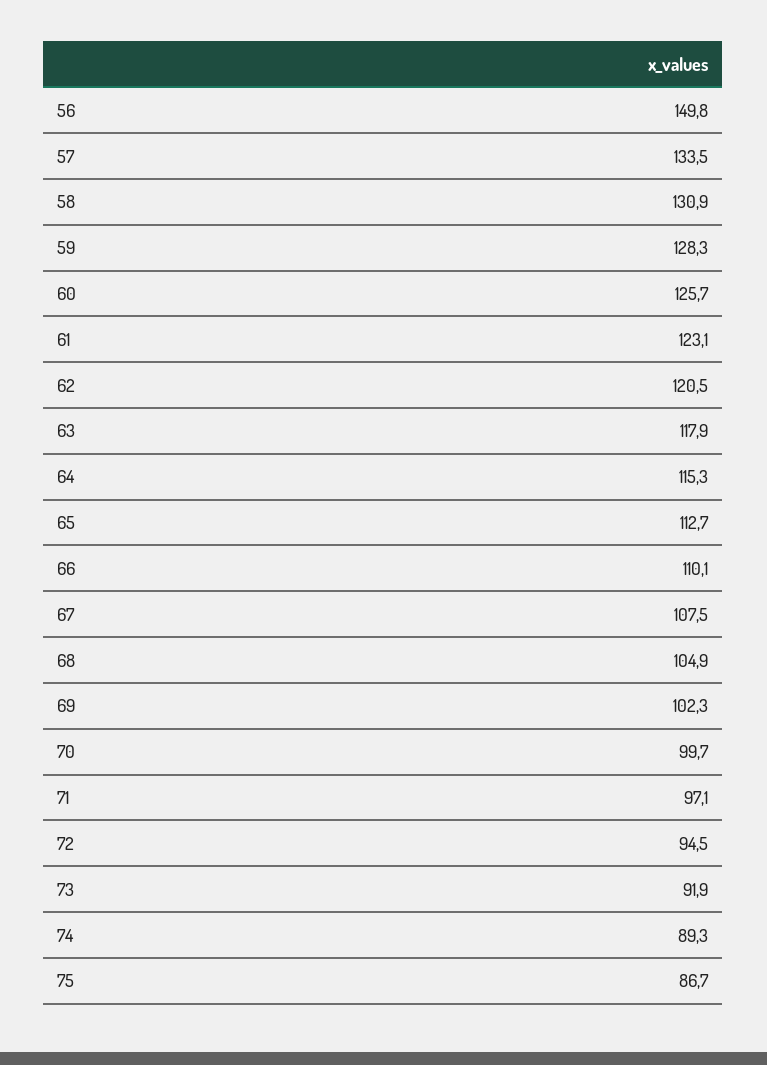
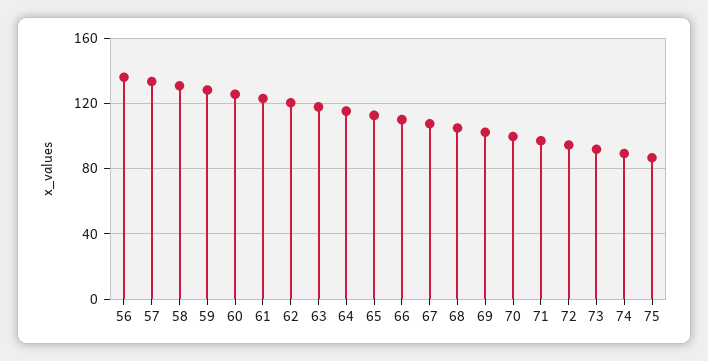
  {
-   "56": 149.8,
+   "56": 135,
    "57": 133.5,
    "58": 130.9,
    "59": 128.3,
    "60": 125.7,
    "61": 123.1,
    "62": 120.5,
    "63": 117.9,
    "64": 115.3,
    "65": 112.7,
    "66": 110.1,
    "67": 107.5,
    "68": 104.9,
    "69": 102.3,
    "70": 99.7,
    "71": 97.1,
    "72": 94.5,
    "73": 91.9,
    "74": 89.3,
    "75": 86.7
  }

